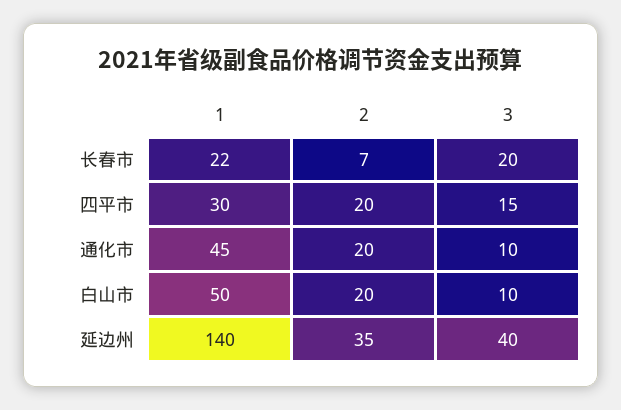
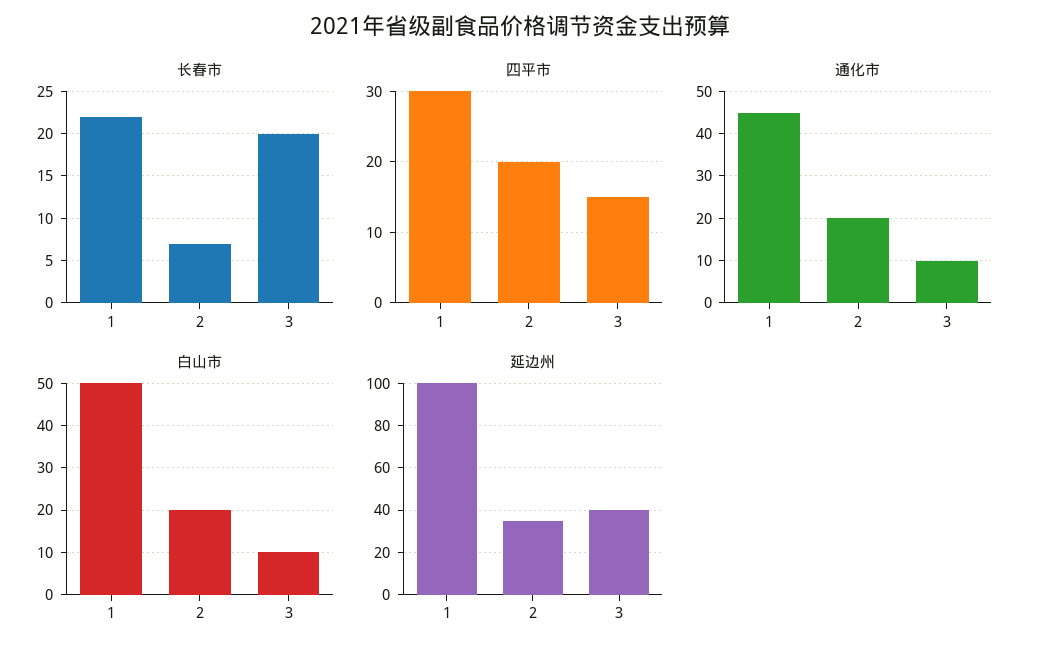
  {
    "长春市": {
      "1": 22,
      "2": 7,
      "3": 20
    },
    "四平市": {
      "1": 30,
      "2": 20,
      "3": 15
    },
    "通化市": {
      "1": 45,
      "2": 20,
      "3": 10
    },
    "白山市": {
      "1": 50,
      "2": 20,
      "3": 10
    },
    "延边州": {
-     "1": 140,
+     "1": 100,
      "2": 35,
      "3": 40
    }
  }

